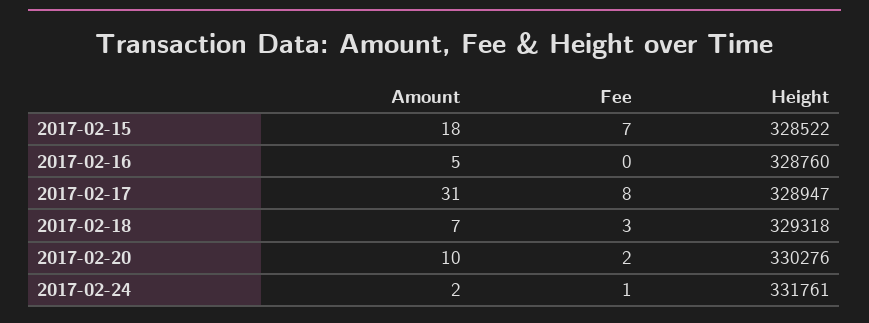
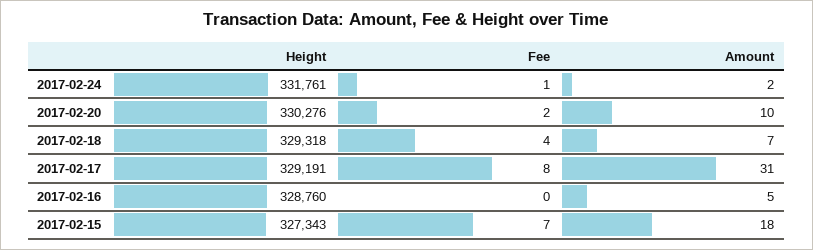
  {
    "Amount": {
      "2017-02-15": 18,
      "2017-02-16": 5,
      "2017-02-17": 31,
      "2017-02-18": 7,
      "2017-02-20": 10,
      "2017-02-24": 2
    },
    "Fee": {
      "2017-02-15": 7,
      "2017-02-16": 0,
      "2017-02-17": 8,
-     "2017-02-18": 3,
+     "2017-02-18": 4,
      "2017-02-20": 2,
      "2017-02-24": 1
    },
    "Height": {
-     "2017-02-15": 328522,
+     "2017-02-15": 327343,
      "2017-02-16": 328760,
-     "2017-02-17": 328947,
+     "2017-02-17": 329191,
      "2017-02-18": 329318,
      "2017-02-20": 330276,
      "2017-02-24": 331761
    }
  }

